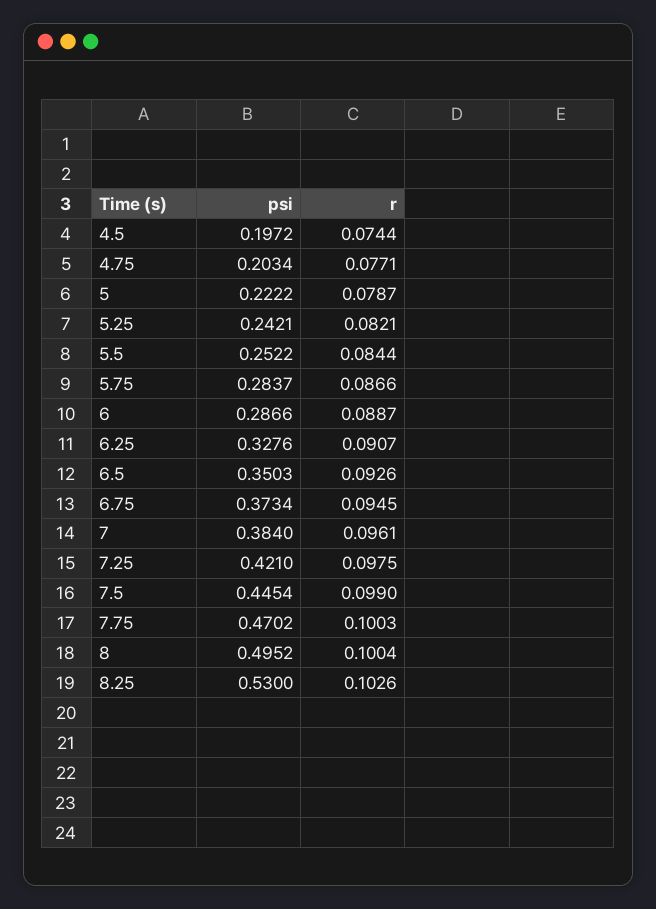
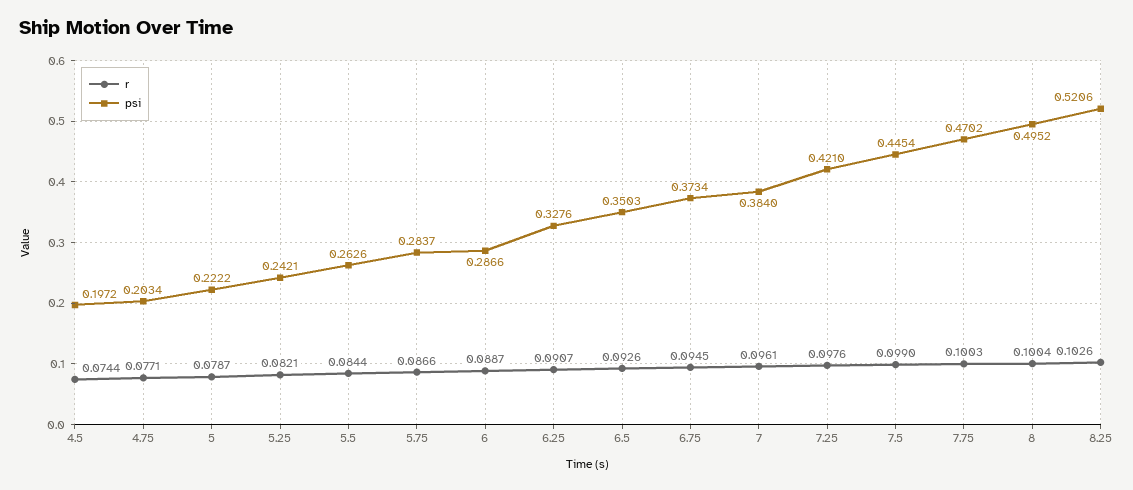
  {
    "psi": {
      "4.5": 0.1972,
      "4.75": 0.2034,
      "5": 0.2222,
      "5.25": 0.2421,
-     "5.5": 0.2522,
+     "5.5": 0.2626,
      "5.75": 0.2837,
      "6": 0.2866,
      "6.25": 0.3276,
      "6.5": 0.3503,
      "6.75": 0.3734,
      "7": 0.384,
      "7.25": 0.421,
      "7.5": 0.4454,
      "7.75": 0.4702,
      "8": 0.4952,
-     "8.25": 0.53
+     "8.25": 0.5206
    },
    "r": {
      "4.5": 0.0744,
      "4.75": 0.0771,
      "5": 0.0787,
      "5.25": 0.0821,
      "5.5": 0.0844,
      "5.75": 0.0866,
      "6": 0.0887,
      "6.25": 0.0907,
      "6.5": 0.0926,
      "6.75": 0.0945,
      "7": 0.0961,
-     "7.25": 0.0975,
+     "7.25": 0.0976,
      "7.5": 0.099,
      "7.75": 0.1003,
      "8": 0.1004,
      "8.25": 0.1026
    }
  }

